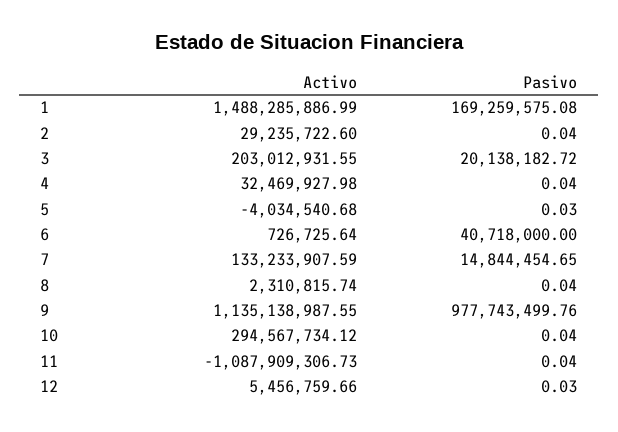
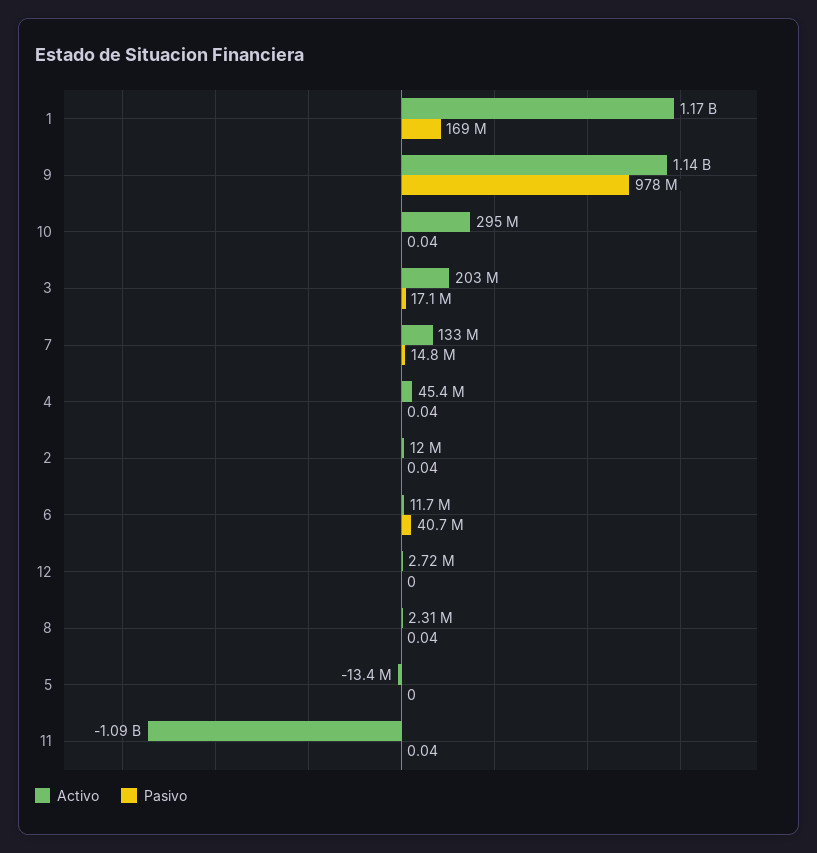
  {
    "Activo": {
-     "1": 1488285886.99,
+     "1": 1170000000,
-     "2": 29235722.6,
+     "2": 12000000,
      "3": 203012931.55,
-     "4": 32469927.98,
+     "4": 45400000,
-     "5": -4034540.68,
+     "5": -13400000,
-     "6": 726725.64,
+     "6": 11700000,
      "7": 133233907.59,
      "8": 2310815.74,
      "9": 1135138987.55,
      "10": 294567734.12,
      "11": -1087909306.73,
-     "12": 5456759.66
+     "12": 2720000
    },
    "Pasivo": {
      "1": 169259575.08,
      "2": 0.04,
-     "3": 20138182.72,
+     "3": 17100000,
      "4": 0.04,
-     "5": 0.03,
+     "5": 0,
      "6": 40718000,
      "7": 14844454.65,
      "8": 0.04,
      "9": 977743499.76,
      "10": 0.04,
      "11": 0.04,
-     "12": 0.03
+     "12": 0
    }
  }

